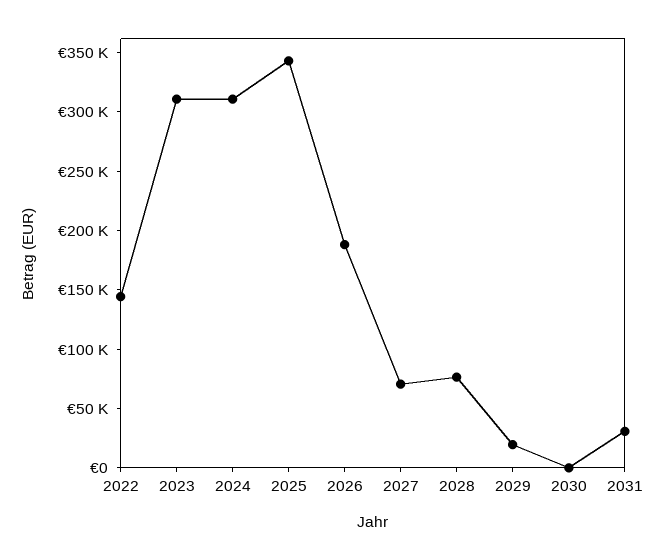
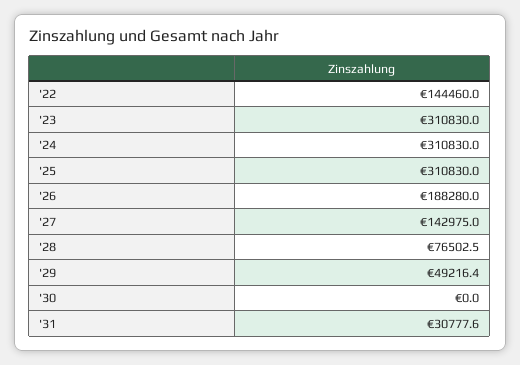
  {
    "2022": 144460,
    "2023": 310830,
    "2024": 310830,
-   "2025": 340000,
+   "2025": 310830,
    "2026": 188280,
-   "2027": 70000,
+   "2027": 142975,
    "2028": 76502.5,
-   "2029": 20000,
+   "2029": 49216.4,
    "2030": 0,
    "2031": 30777.6
  }

